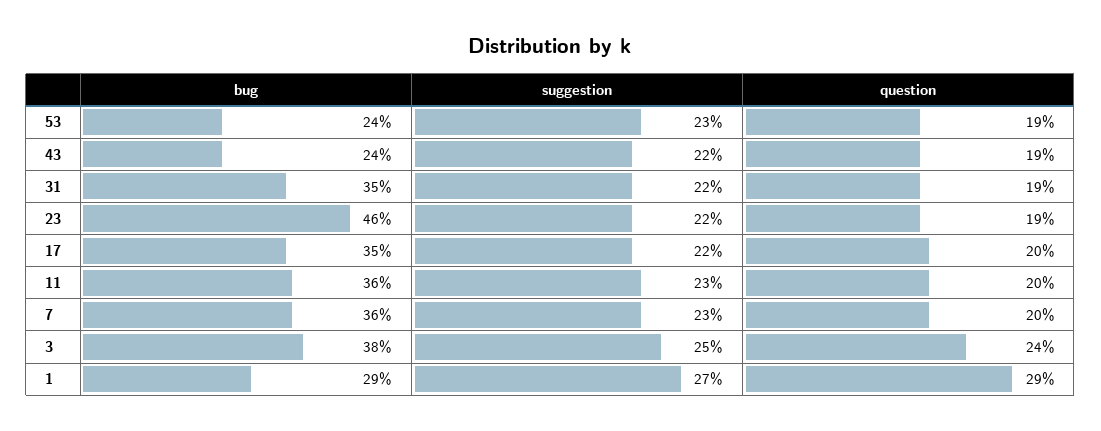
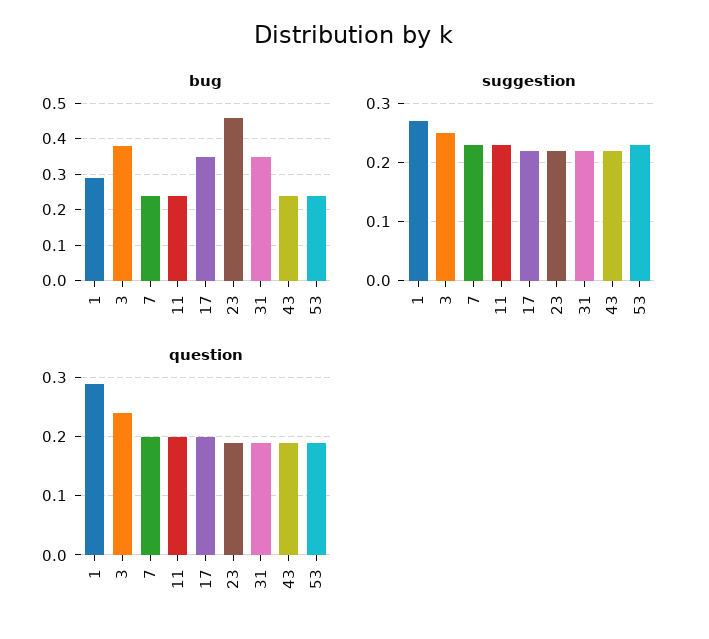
  {
    "bug": {
      "53": 0.24,
      "43": 0.24,
      "31": 0.35,
      "23": 0.46,
      "17": 0.35,
-     "11": 0.36,
+     "11": 0.25,
-     "7": 0.36,
+     "7": 0.25,
      "3": 0.38,
      "1": 0.29
    },
    "suggestion": {
      "53": 0.23,
      "43": 0.22,
      "31": 0.22,
      "23": 0.22,
      "17": 0.22,
      "11": 0.23,
      "7": 0.23,
      "3": 0.25,
      "1": 0.27
    },
    "question": {
      "53": 0.19,
      "43": 0.19,
      "31": 0.19,
      "23": 0.19,
      "17": 0.2,
      "11": 0.2,
      "7": 0.2,
      "3": 0.24,
      "1": 0.29
    }
  }

